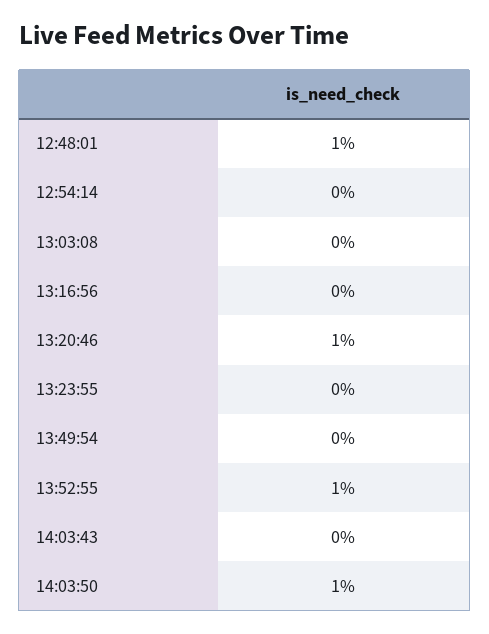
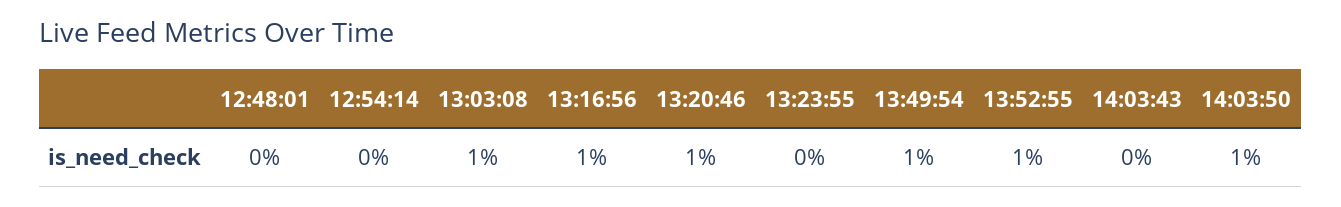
  {
-   "12:48:01": 1,
+   "12:48:01": 0,
    "12:54:14": 0,
-   "13:03:08": 0,
+   "13:03:08": 1,
-   "13:16:56": 0,
+   "13:16:56": 1,
    "13:20:46": 1,
    "13:23:55": 0,
-   "13:49:54": 0,
+   "13:49:54": 1,
    "13:52:55": 1,
    "14:03:43": 0,
    "14:03:50": 1
  }

